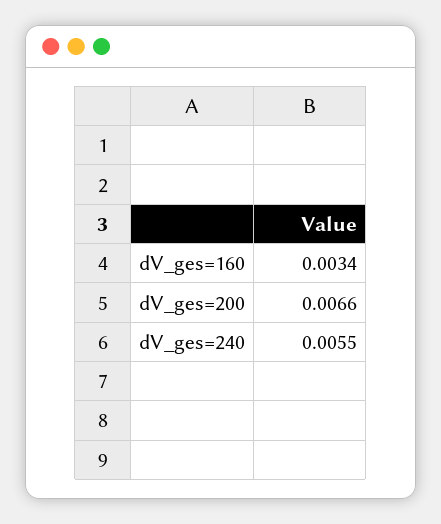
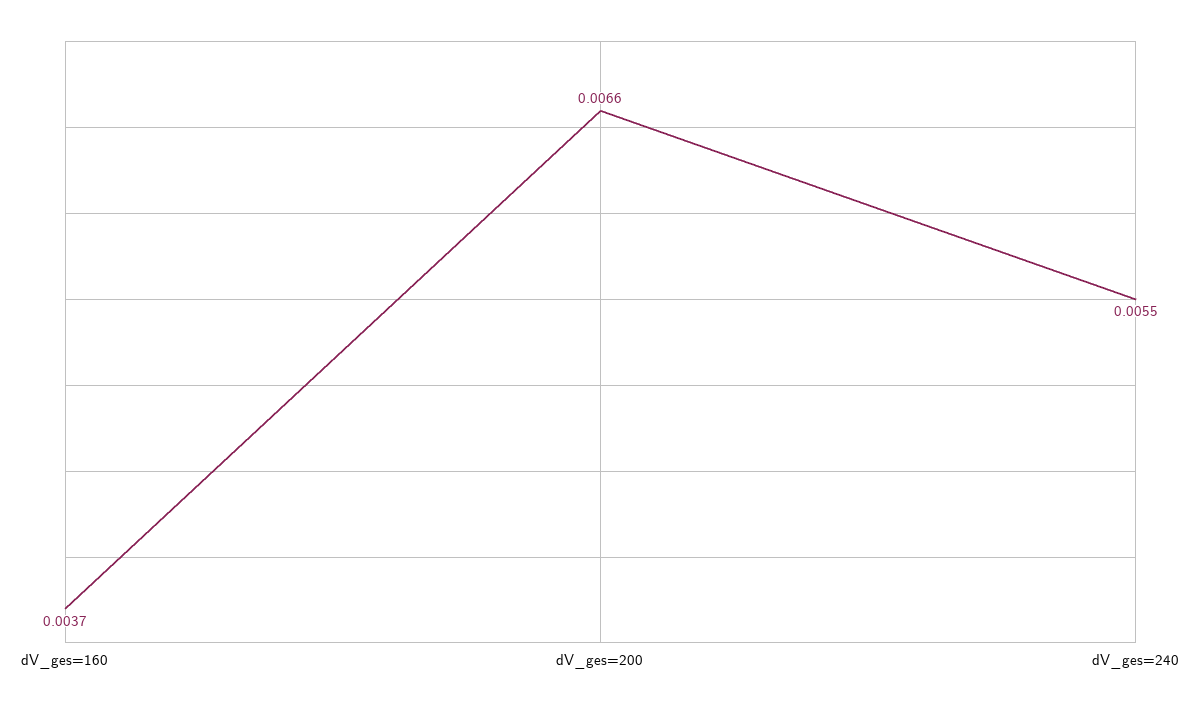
  {
-   "dV_ges=160": 0.0034,
+   "dV_ges=160": 0.0037,
    "dV_ges=200": 0.0066,
    "dV_ges=240": 0.0055
  }

